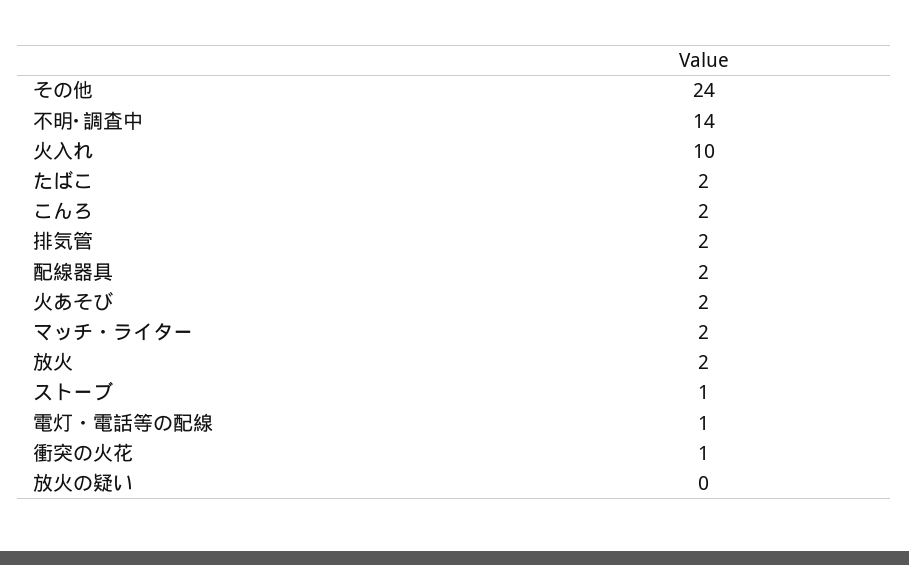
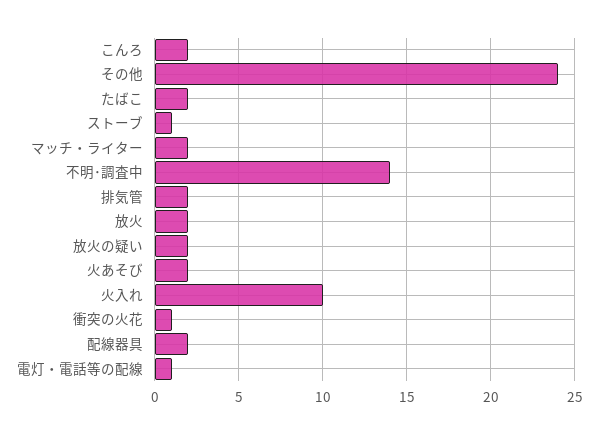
  {
    "その他": 24,
    "不明･調査中": 14,
    "火入れ": 10,
    "たばこ": 2,
    "こんろ": 2,
    "排気管": 2,
    "配線器具": 2,
    "火あそび": 2,
    "マッチ・ライター": 2,
    "放火": 2,
    "ストーブ": 1,
    "電灯・電話等の配線": 1,
    "衝突の火花": 1,
-   "放火の疑い": 0
+   "放火の疑い": 2
  }

